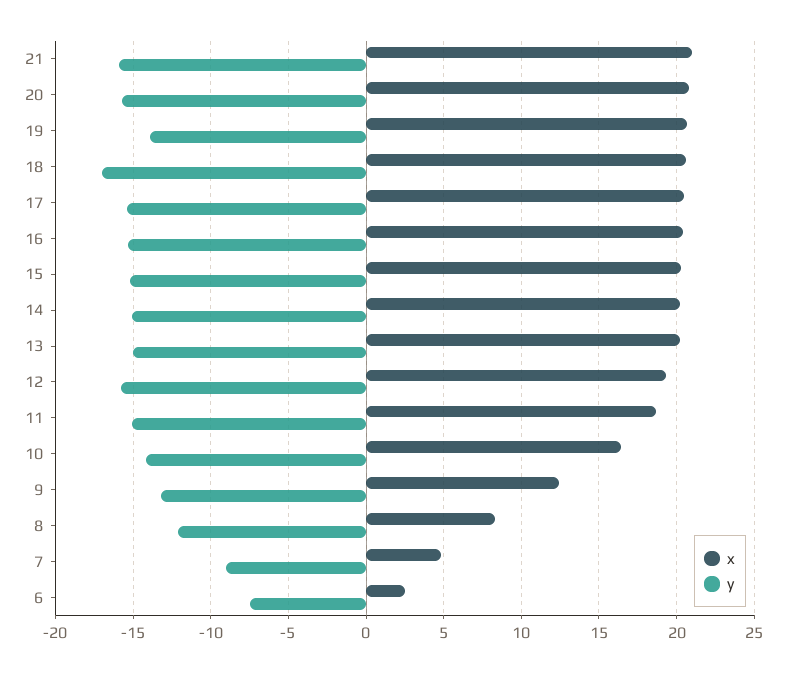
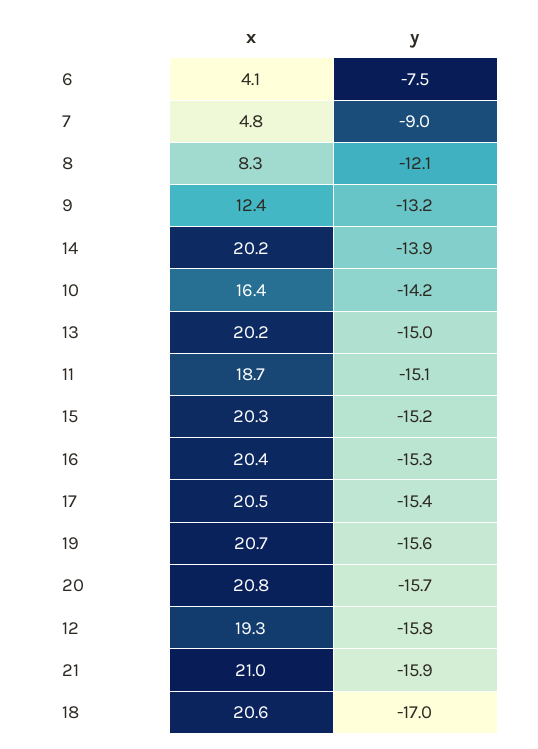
  {
    "x": {
      "21": 21,
      "20": 20.8,
      "19": 20.7,
      "18": 20.6,
      "17": 20.5,
      "16": 20.4,
      "15": 20.3,
      "14": 20.2,
      "13": 20.2,
      "12": 19.3,
      "11": 18.7,
      "10": 16.4,
      "9": 12.4,
      "8": 8.3,
      "7": 4.8,
-     "6": 2.5
+     "6": 4.1
    },
    "y": {
      "21": -15.9,
      "20": -15.7,
-     "19": -14,
+     "19": -15.6,
      "18": -17,
      "17": -15.4,
      "16": -15.3,
      "15": -15.2,
-     "14": -15,
+     "14": -13.9,
      "13": -15,
      "12": -15.8,
      "11": -15.1,
      "10": -14.2,
      "9": -13.2,
      "8": -12.1,
      "7": -9,
      "6": -7.5
    }
  }

